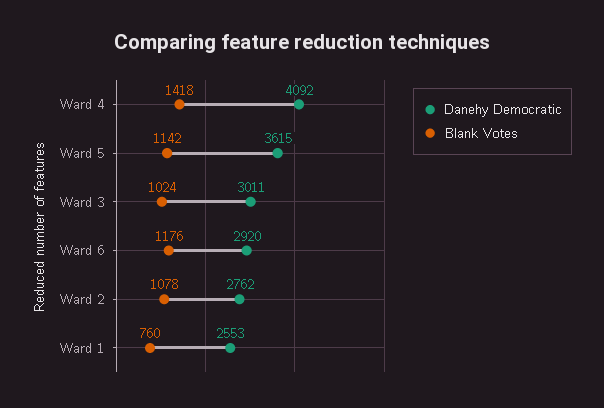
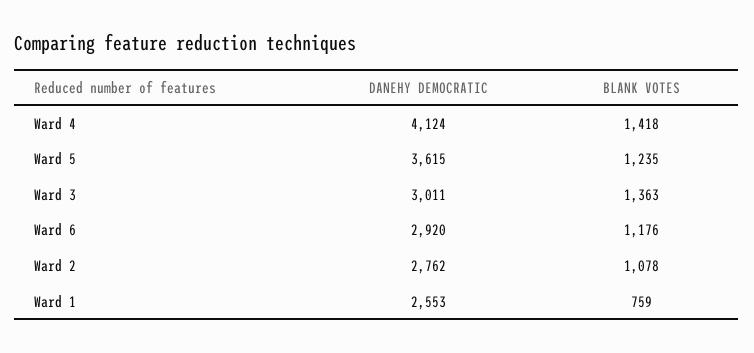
  {
    "Danehy Democratic": {
-     "Ward 4": 4092,
+     "Ward 4": 4124,
      "Ward 5": 3615,
      "Ward 3": 3011,
      "Ward 6": 2920,
      "Ward 2": 2762,
      "Ward 1": 2553
    },
    "Blank Votes": {
      "Ward 4": 1418,
-     "Ward 5": 1142,
+     "Ward 5": 1235,
-     "Ward 3": 1024,
+     "Ward 3": 1363,
      "Ward 6": 1176,
      "Ward 2": 1078,
-     "Ward 1": 760
+     "Ward 1": 759
    }
  }

